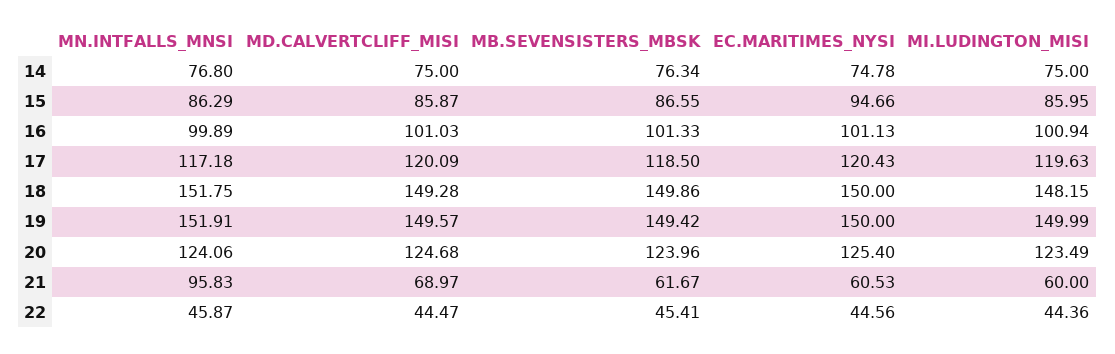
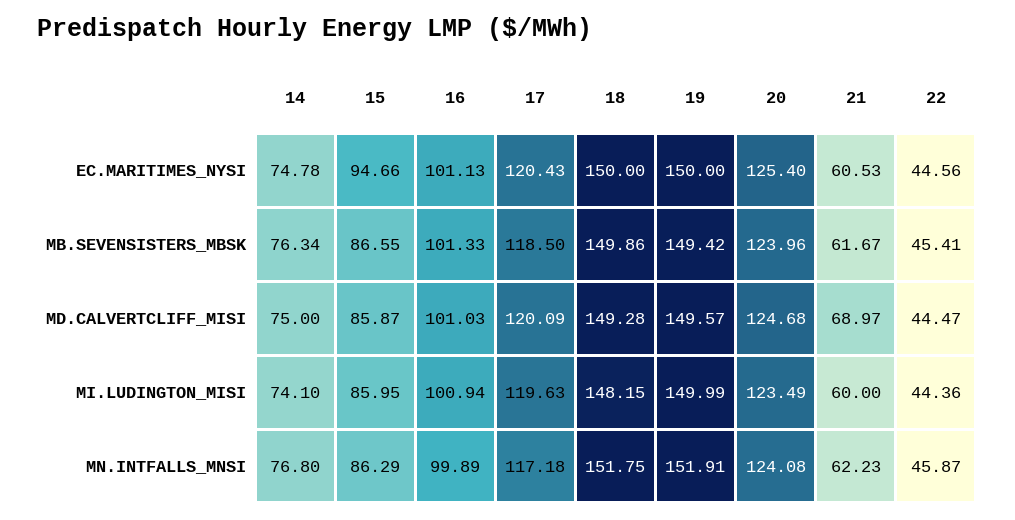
  {
    "MN.INTFALLS_MNSI": {
      "14": 76.8,
      "15": 86.29,
      "16": 99.89,
      "17": 117.18,
      "18": 151.75,
      "19": 151.91,
-     "20": 124.06,
+     "20": 124.08,
-     "21": 95.83,
+     "21": 62.23,
      "22": 45.87
    },
    "MD.CALVERTCLIFF_MISI": {
      "14": 75,
      "15": 85.87,
      "16": 101.03,
      "17": 120.09,
      "18": 149.28,
      "19": 149.57,
      "20": 124.68,
      "21": 68.97,
      "22": 44.47
    },
    "MB.SEVENSISTERS_MBSK": {
      "14": 76.34,
      "15": 86.55,
      "16": 101.33,
      "17": 118.5,
      "18": 149.86,
      "19": 149.42,
      "20": 123.96,
      "21": 61.67,
      "22": 45.41
    },
    "EC.MARITIMES_NYSI": {
      "14": 74.78,
      "15": 94.66,
      "16": 101.13,
      "17": 120.43,
      "18": 150,
      "19": 150,
      "20": 125.4,
      "21": 60.53,
      "22": 44.56
    },
    "MI.LUDINGTON_MISI": {
-     "14": 75,
+     "14": 74.1,
      "15": 85.95,
      "16": 100.94,
      "17": 119.63,
      "18": 148.15,
      "19": 149.99,
      "20": 123.49,
      "21": 60,
      "22": 44.36
    }
  }

